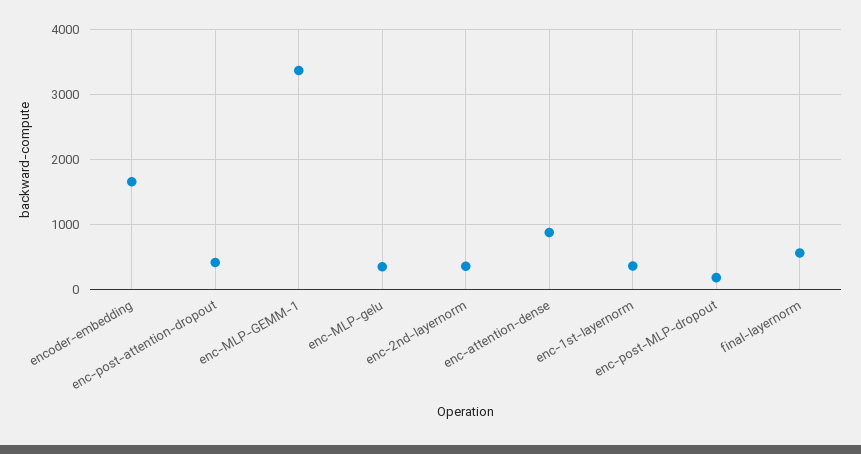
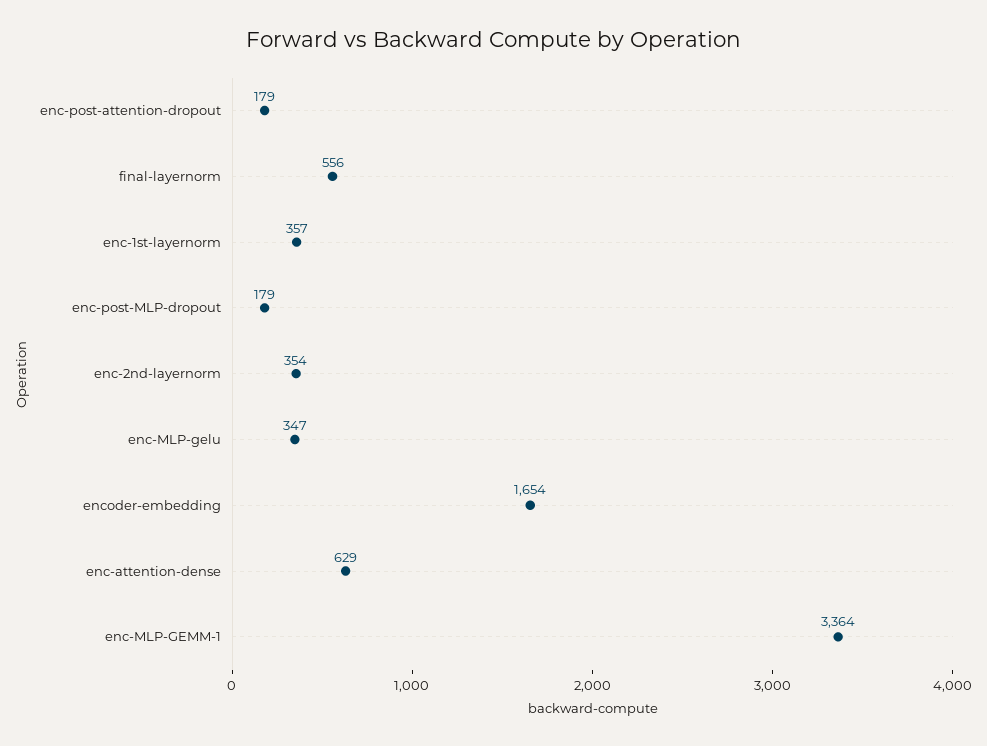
  {
    "encoder-embedding": 1654,
-   "enc-post-attention-dropout": 400,
+   "enc-post-attention-dropout": 179,
    "enc-MLP-GEMM-1": 3364,
    "enc-MLP-gelu": 347,
    "enc-2nd-layernorm": 354,
-   "enc-attention-dense": 900,
+   "enc-attention-dense": 629,
    "enc-1st-layernorm": 357,
    "enc-post-MLP-dropout": 179,
    "final-layernorm": 556
  }

